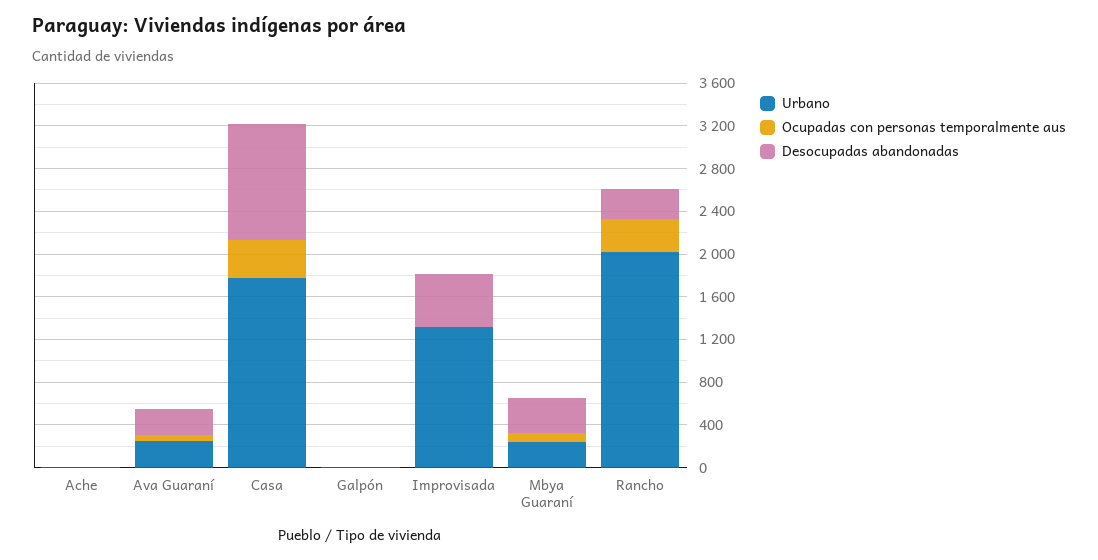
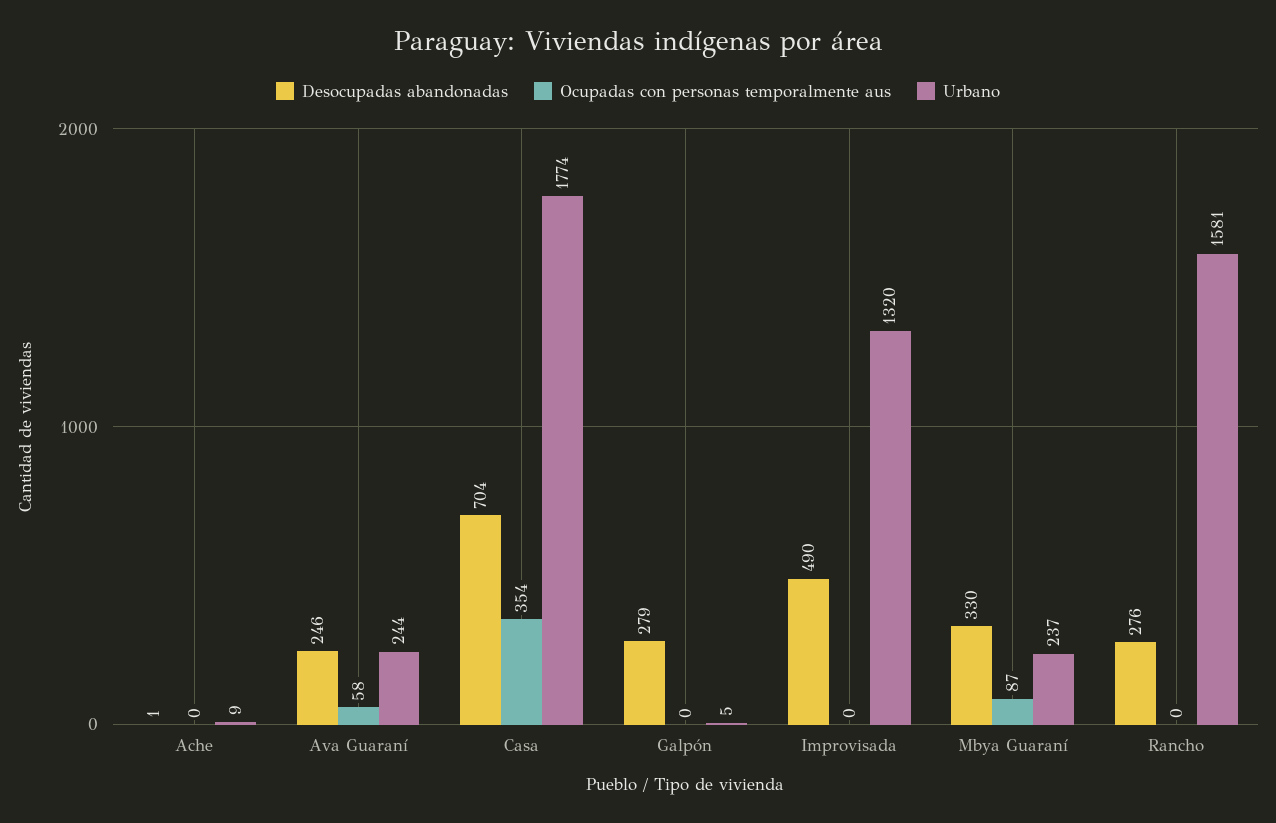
  {
    "Urbano": {
      "Ache": 9,
      "Ava Guaraní": 244,
      "Casa": 1774,
      "Galpón": 5,
      "Improvisada": 1320,
      "Mbya Guaraní": 237,
-     "Rancho": 2000
+     "Rancho": 1581
    },
    "Ocupadas con personas temporalmente aus": {
      "Ache": 0,
      "Ava Guaraní": 58,
      "Casa": 354,
      "Galpón": 0,
      "Improvisada": 0,
      "Mbya Guaraní": 87,
-     "Rancho": 300
+     "Rancho": 0
    },
    "Desocupadas abandonadas": {
      "Ache": 1,
      "Ava Guaraní": 246,
-     "Casa": 1100,
+     "Casa": 704,
-     "Galpón": 0,
+     "Galpón": 279,
      "Improvisada": 490,
      "Mbya Guaraní": 330,
      "Rancho": 276
    }
  }

